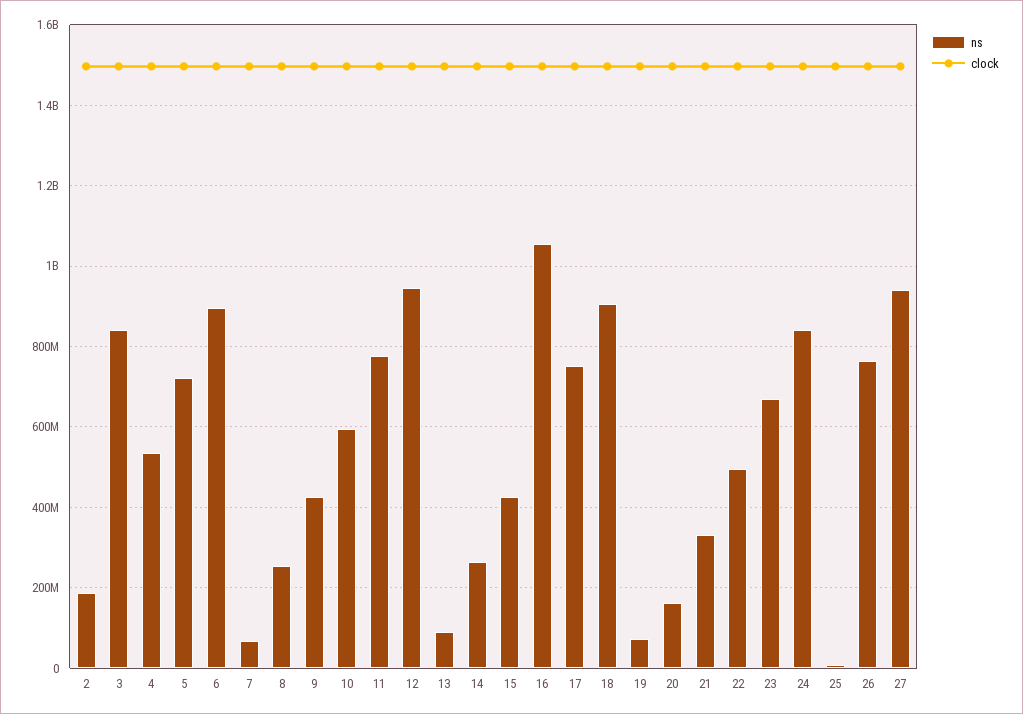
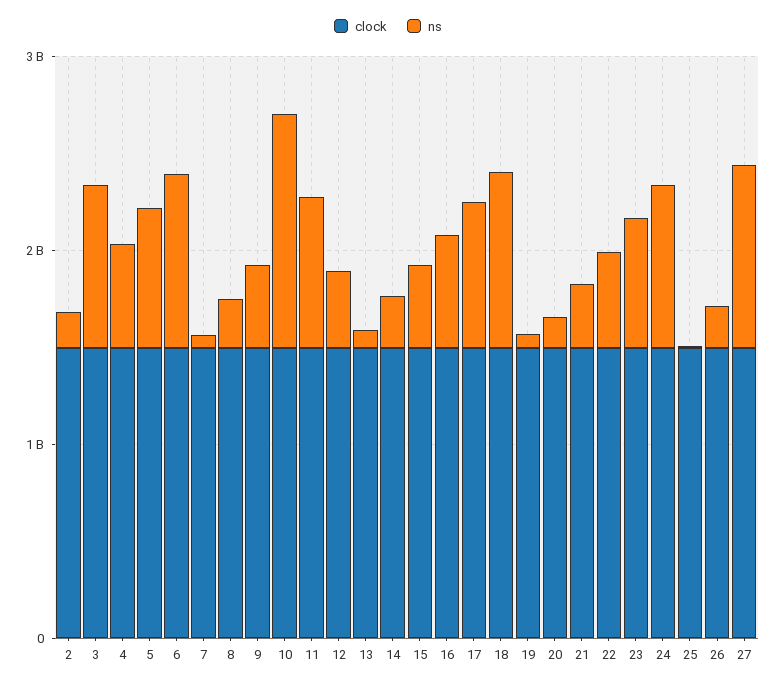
  {
    "ns": {
      "2": 180000000,
      "3": 840000000,
      "4": 540000000,
      "5": 720000000,
      "6": 900000000,
      "7": 60000000,
      "8": 260000000,
      "9": 420000000,
-     "10": 600000000,
+     "10": 1200000000,
      "11": 780000000,
-     "12": 940000000,
+     "12": 400000000,
      "13": 100000000,
      "14": 260000000,
      "15": 420000000,
-     "16": 1060000000,
+     "16": 600000000,
      "17": 760000000,
      "18": 900000000,
      "19": 80000000,
      "20": 160000000,
      "21": 340000000,
      "22": 500000000,
      "23": 660000000,
      "24": 840000000,
      "25": 0,
-     "26": 760000000,
+     "26": 200000000,
      "27": 940000000
    },
    "clock": {
      "2": 1500000000,
      "3": 1500000000,
      "4": 1500000000,
      "5": 1500000000,
      "6": 1500000000,
      "7": 1500000000,
      "8": 1500000000,
      "9": 1500000000,
      "10": 1500000000,
      "11": 1500000000,
      "12": 1500000000,
      "13": 1500000000,
      "14": 1500000000,
      "15": 1500000000,
      "16": 1500000000,
      "17": 1500000000,
      "18": 1500000000,
      "19": 1500000000,
      "20": 1500000000,
      "21": 1500000000,
      "22": 1500000000,
      "23": 1500000000,
      "24": 1500000000,
      "25": 1500000000,
      "26": 1500000000,
      "27": 1500000000
    }
  }

